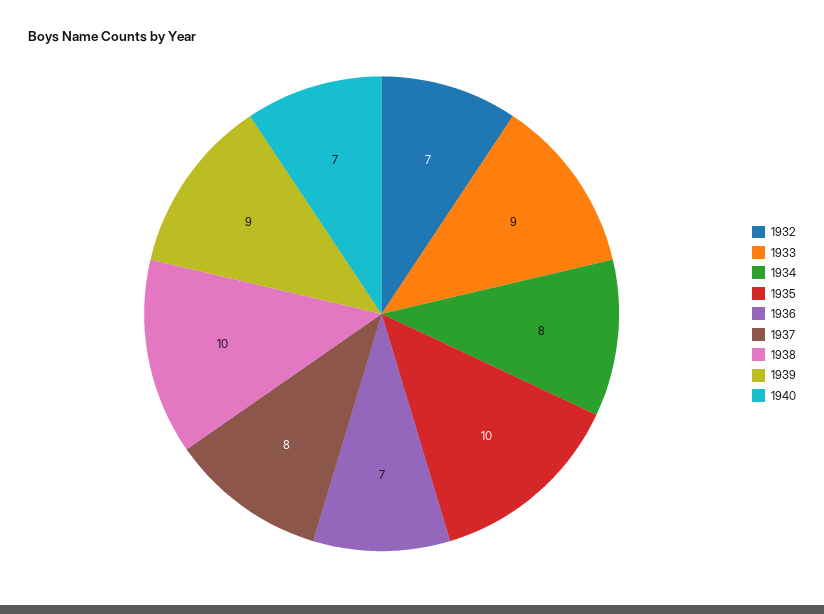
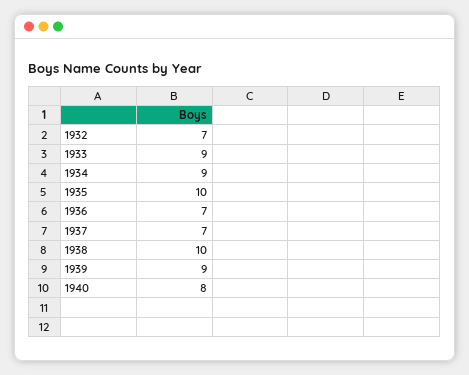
  {
    "1932": 7,
    "1933": 9,
-   "1934": 8,
+   "1934": 9,
    "1935": 10,
    "1936": 7,
-   "1937": 8,
+   "1937": 7,
    "1938": 10,
    "1939": 9,
-   "1940": 7
+   "1940": 8
  }

